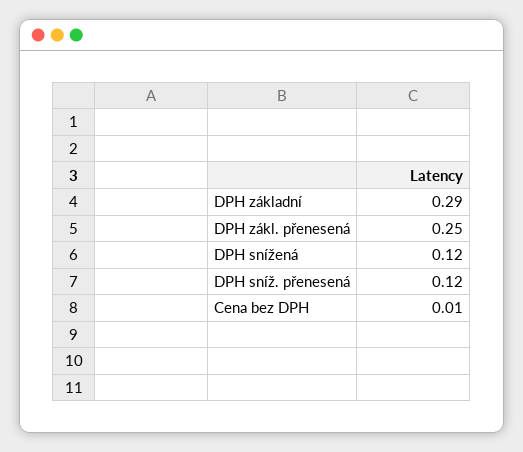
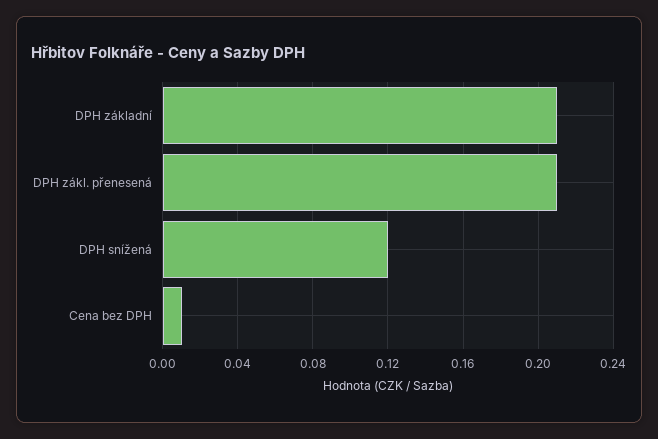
  {
-   "DPH základní": 0.29,
+   "DPH základní": 0.21,
-   "DPH zákl. přenesená": 0.25,
+   "DPH zákl. přenesená": 0.21,
    "DPH snížená": 0.12,
-   "DPH sníž. přenesená": 0.12,
    "Cena bez DPH": 0.01
  }

